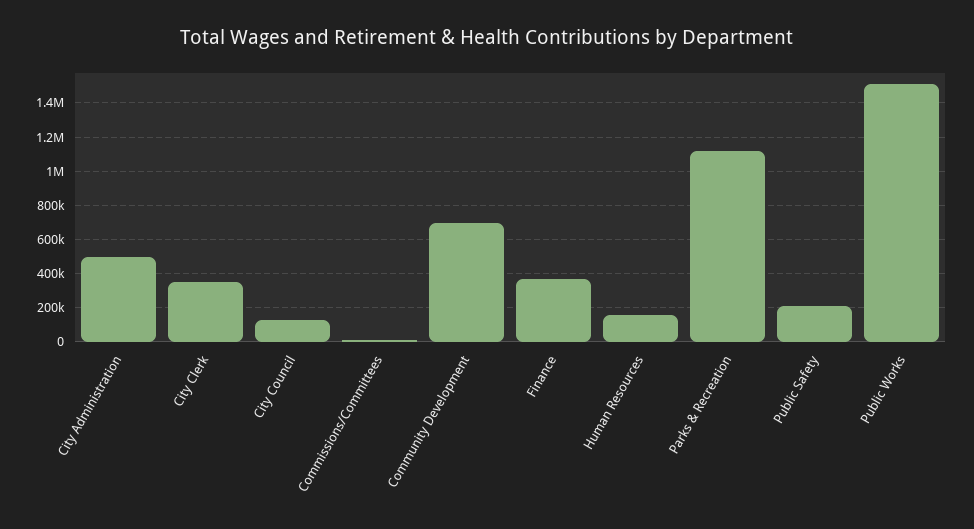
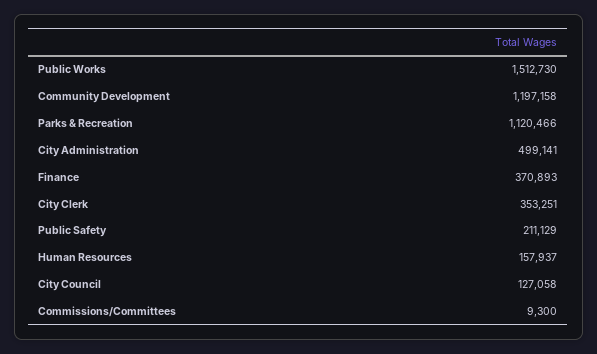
  {
    "City Administration": 499141,
    "City Clerk": 353251,
    "City Council": 127058,
    "Commissions/Committees": 9300,
-   "Community Development": 700000,
+   "Community Development": 1197158,
    "Finance": 370893,
    "Human Resources": 157937,
    "Parks & Recreation": 1120466,
    "Public Safety": 211129,
    "Public Works": 1512730
  }

